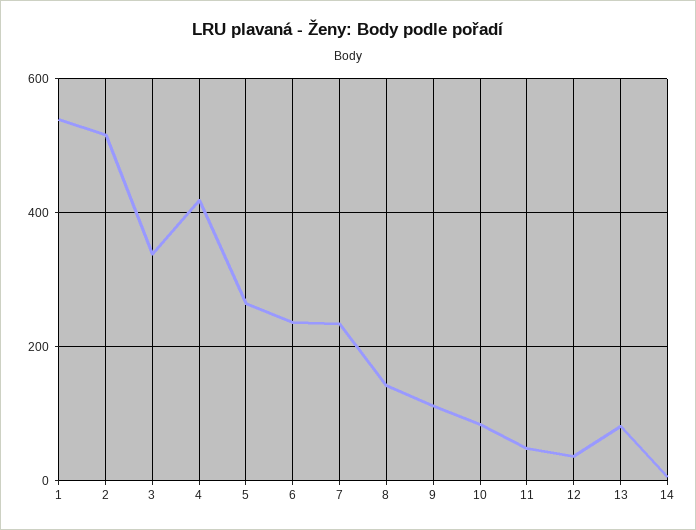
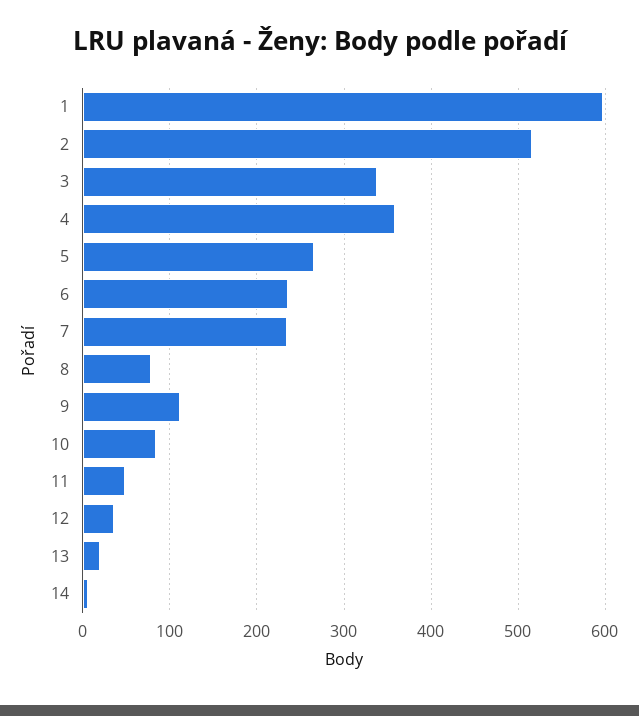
  {
-   "1": 540,
+   "1": 600,
    "2": 520,
    "3": 340,
-   "4": 420,
+   "4": 360,
    "5": 270,
    "6": 240,
    "7": 230,
-   "8": 140,
+   "8": 80,
    "9": 110,
    "10": 80,
    "11": 50,
    "12": 40,
-   "13": 80,
+   "13": 20,
    "14": 10
  }

